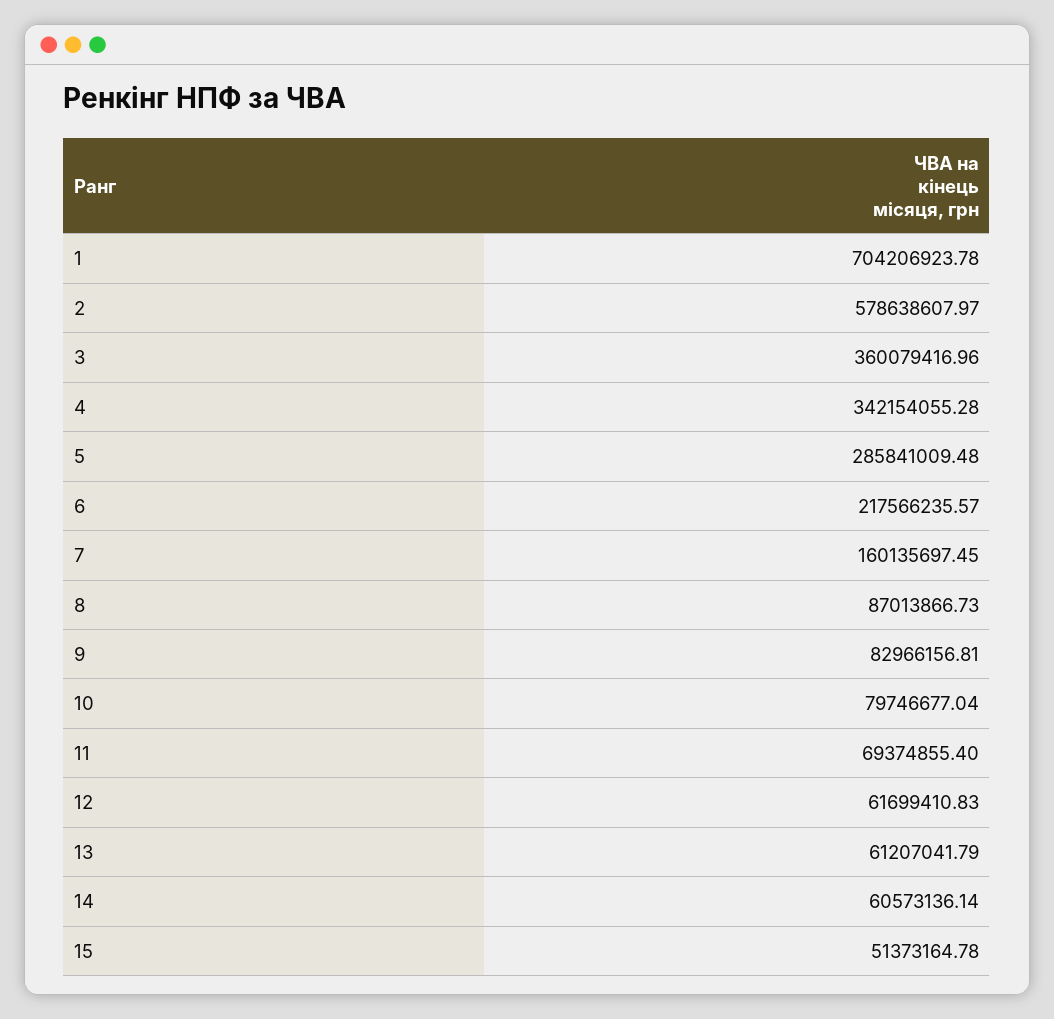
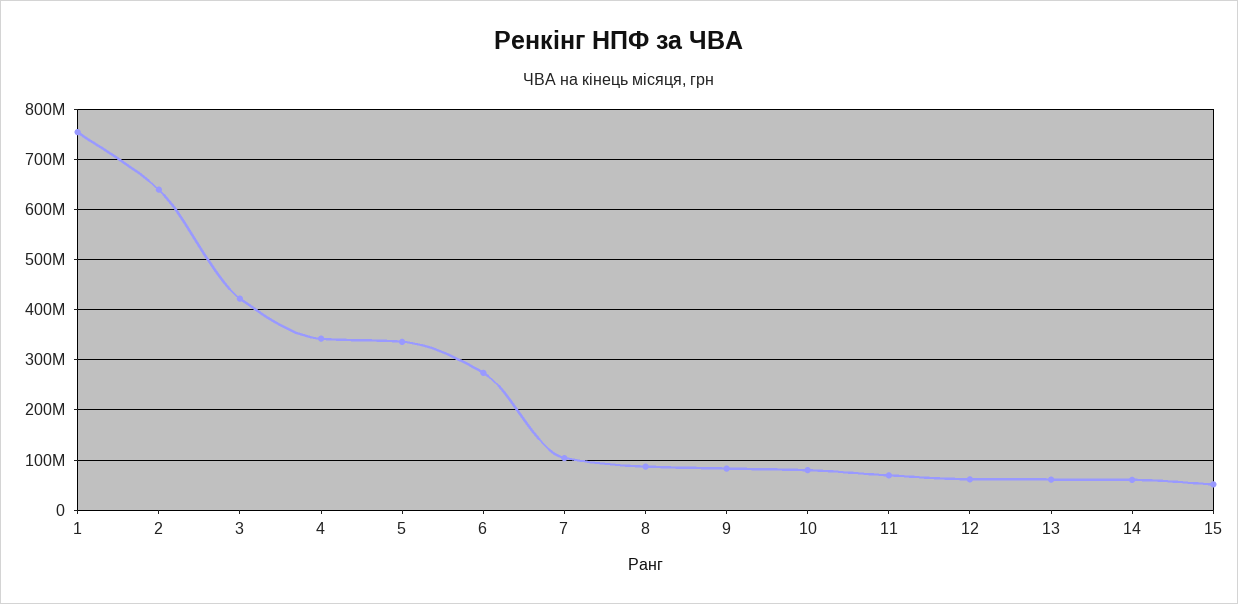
  {
-   "1": 704206923.78,
+   "1": 760000000,
-   "2": 578638607.97,
+   "2": 640000000,
-   "3": 360079416.96,
+   "3": 420000000,
    "4": 342154055.28,
-   "5": 285841009.48,
+   "5": 340000000,
-   "6": 217566235.57,
+   "6": 280000000,
-   "7": 160135697.45,
+   "7": 100000000,
    "8": 87013866.73,
    "9": 82966156.81,
    "10": 79746677.04,
    "11": 69374855.4,
    "12": 61699410.83,
    "13": 61207041.79,
    "14": 60573136.14,
    "15": 51373164.78
  }

